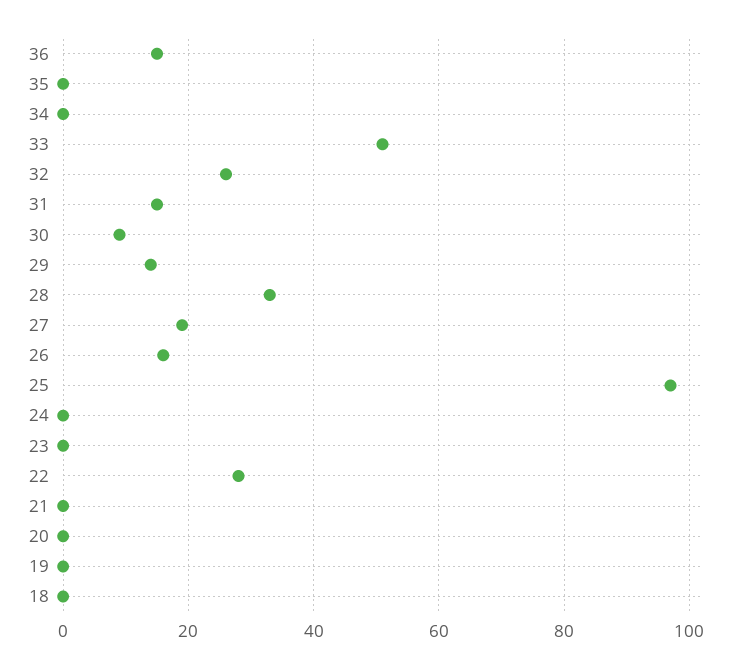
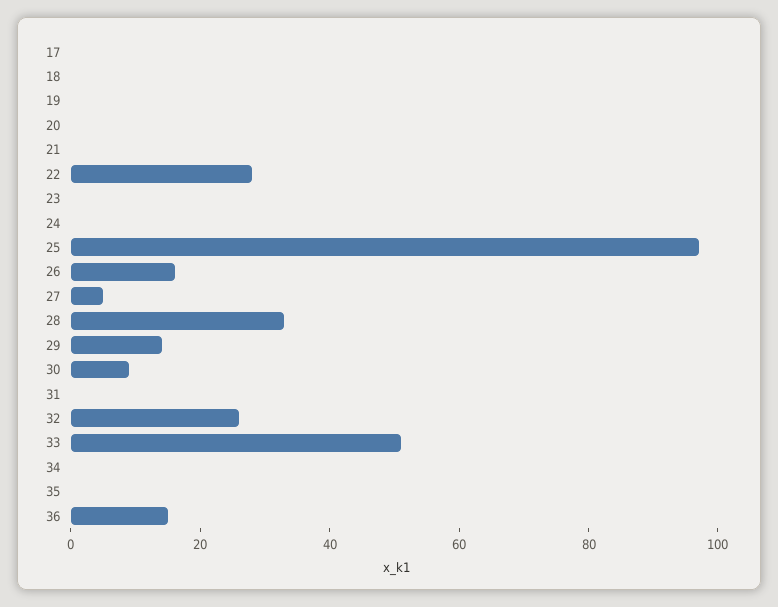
  {
    "36": 15,
    "35": 0,
    "34": 0,
    "33": 50,
    "32": 25,
-   "31": 15,
+   "31": 0,
    "30": 10,
    "29": 15,
    "28": 35,
-   "27": 20,
+   "27": 5,
    "26": 15,
    "25": 95,
    "24": 0,
    "23": 0,
    "22": 30,
    "21": 0,
    "20": 0,
    "19": 0,
-   "18": 0
+   "18": 0,
+   "17": 0
  }

